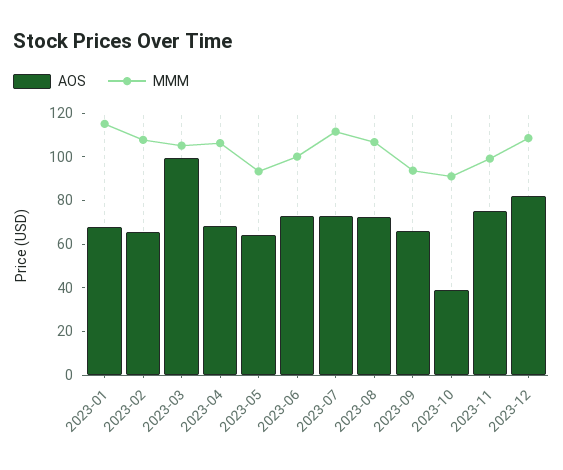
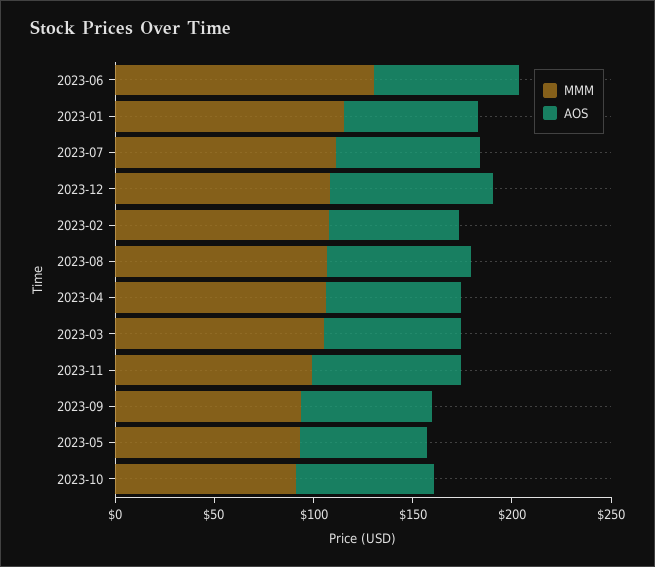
  {
    "AOS": {
      "2023-01": 70,
      "2023-02": 65,
-     "2023-03": 100,
+     "2023-03": 70,
      "2023-04": 70,
      "2023-05": 65,
      "2023-06": 75,
      "2023-07": 75,
      "2023-08": 75,
      "2023-09": 65,
-     "2023-10": 40,
+     "2023-10": 70,
      "2023-11": 75,
      "2023-12": 80
    },
    "MMM": {
      "2023-01": 115,
      "2023-02": 110,
      "2023-03": 105,
      "2023-04": 105,
      "2023-05": 95,
-     "2023-06": 100,
+     "2023-06": 130,
      "2023-07": 110,
      "2023-08": 105,
      "2023-09": 95,
      "2023-10": 90,
      "2023-11": 100,
      "2023-12": 110
    }
  }

